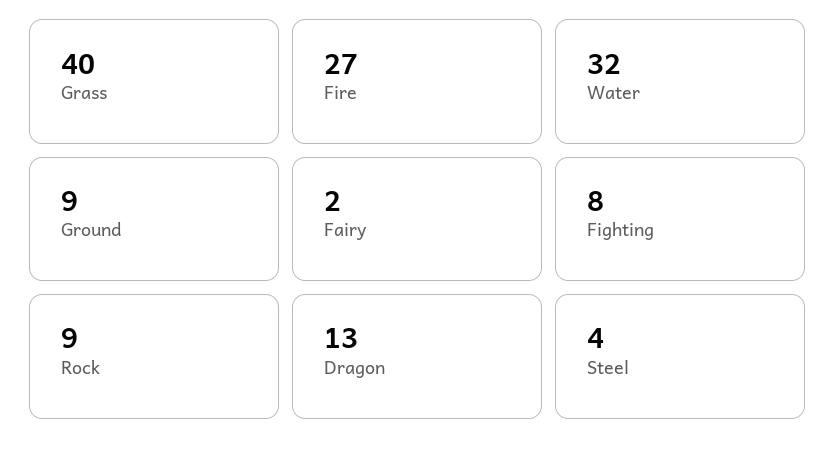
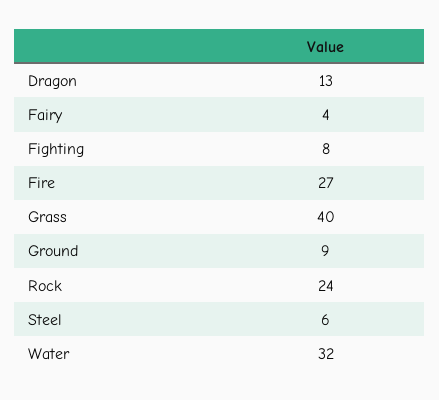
  {
    "Grass": 40,
    "Fire": 27,
    "Water": 32,
    "Ground": 9,
-   "Fairy": 2,
+   "Fairy": 4,
    "Fighting": 8,
-   "Rock": 9,
+   "Rock": 24,
    "Dragon": 13,
-   "Steel": 4
+   "Steel": 6
  }

